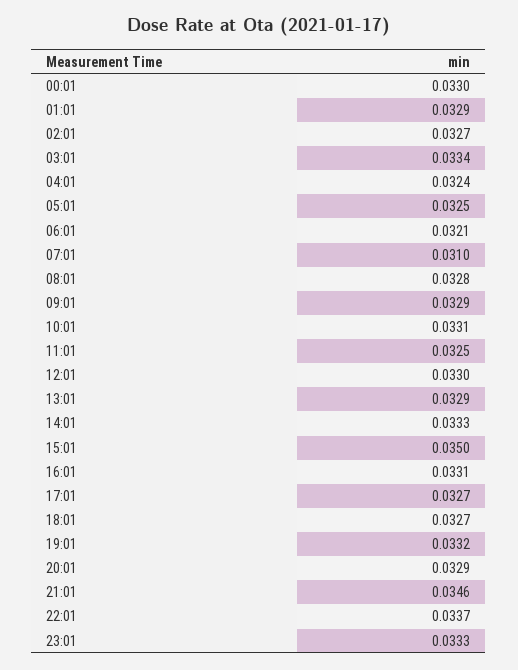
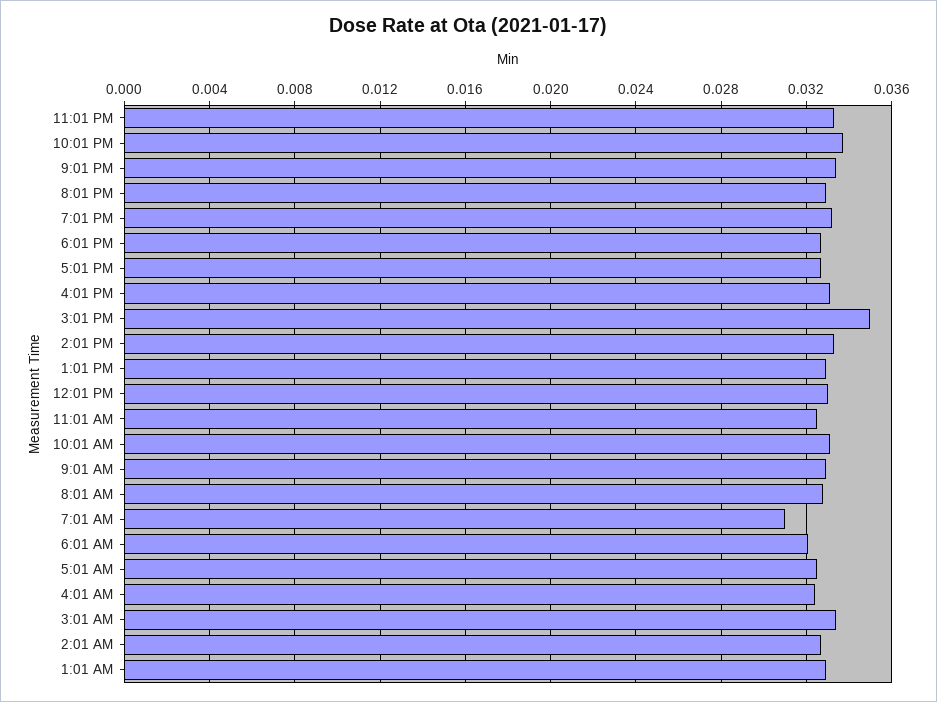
  {
-   "00:01": 0.033,
    "01:01": 0.0329,
    "02:01": 0.0327,
    "03:01": 0.0334,
    "04:01": 0.0324,
    "05:01": 0.0325,
    "06:01": 0.0321,
    "07:01": 0.031,
    "08:01": 0.0328,
    "09:01": 0.0329,
    "10:01": 0.0331,
    "11:01": 0.0325,
    "12:01": 0.033,
    "13:01": 0.0329,
    "14:01": 0.0333,
    "15:01": 0.035,
    "16:01": 0.0331,
    "17:01": 0.0327,
    "18:01": 0.0327,
    "19:01": 0.0332,
    "20:01": 0.0329,
-   "21:01": 0.0346,
+   "21:01": 0.0335,
    "22:01": 0.0337,
    "23:01": 0.0333
  }

